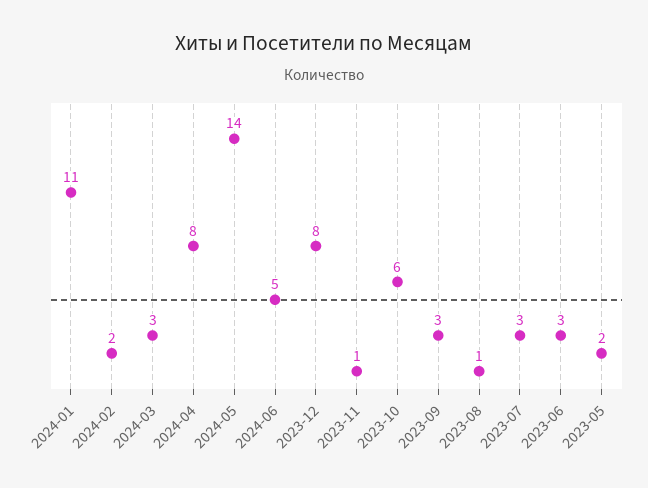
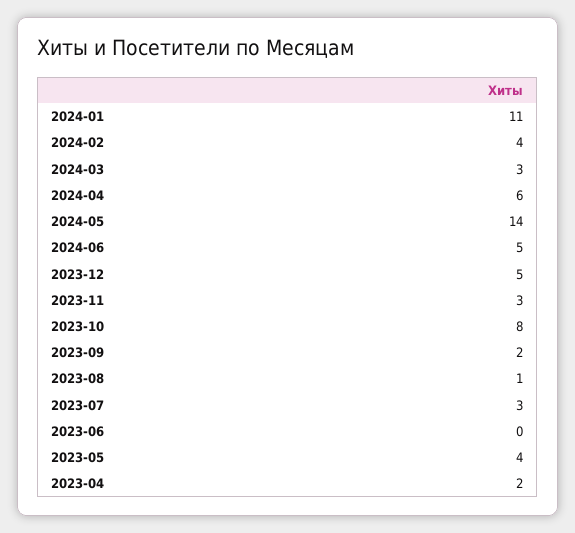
  {
    "2024-01": 11,
-   "2024-02": 2,
+   "2024-02": 4,
    "2024-03": 3,
-   "2024-04": 8,
+   "2024-04": 6,
    "2024-05": 14,
    "2024-06": 5,
-   "2023-12": 8,
+   "2023-12": 5,
-   "2023-11": 1,
+   "2023-11": 3,
-   "2023-10": 6,
+   "2023-10": 8,
-   "2023-09": 3,
+   "2023-09": 2,
    "2023-08": 1,
    "2023-07": 3,
-   "2023-06": 3,
+   "2023-06": 0,
-   "2023-05": 2
+   "2023-05": 4,
+   "2023-04": 2
  }

